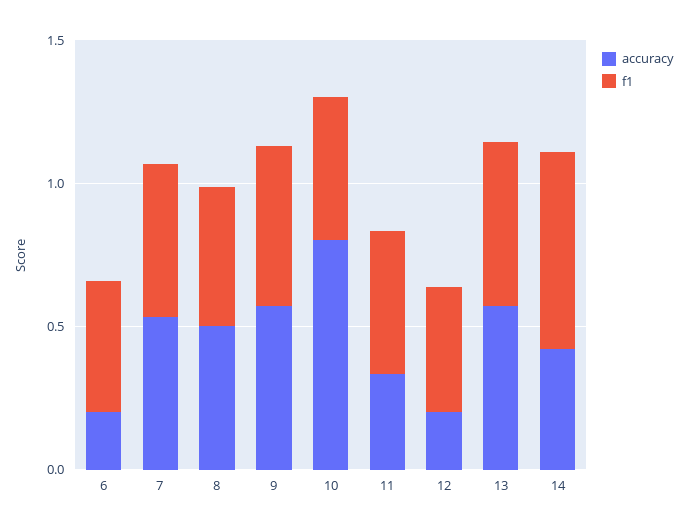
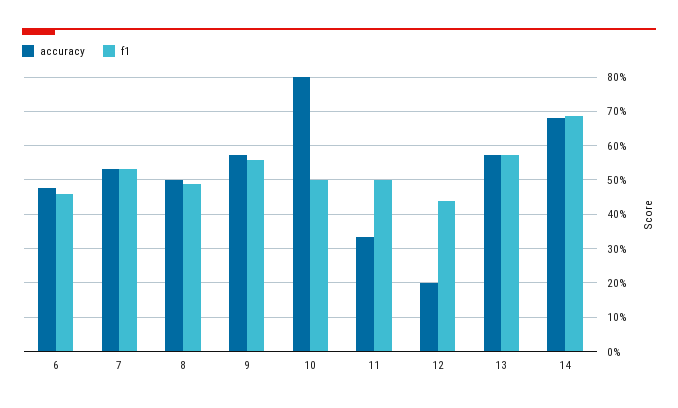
  {
    "accuracy": {
-     "6": 0.2,
+     "6": 0.48,
      "7": 0.54,
      "8": 0.5,
      "9": 0.58,
      "10": 0.8,
      "11": 0.34,
      "12": 0.2,
      "13": 0.58,
-     "14": 0.4
+     "14": 0.68
    },
    "f1": {
      "6": 0.46,
      "7": 0.54,
      "8": 0.48,
      "9": 0.56,
      "10": 0.5,
      "11": 0.5,
      "12": 0.44,
      "13": 0.58,
      "14": 0.68
    }
  }

